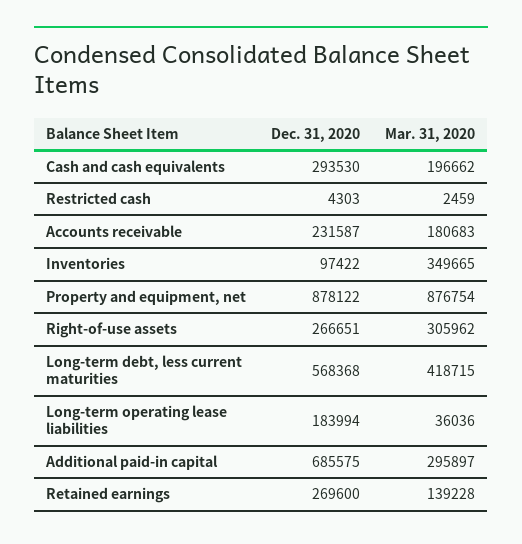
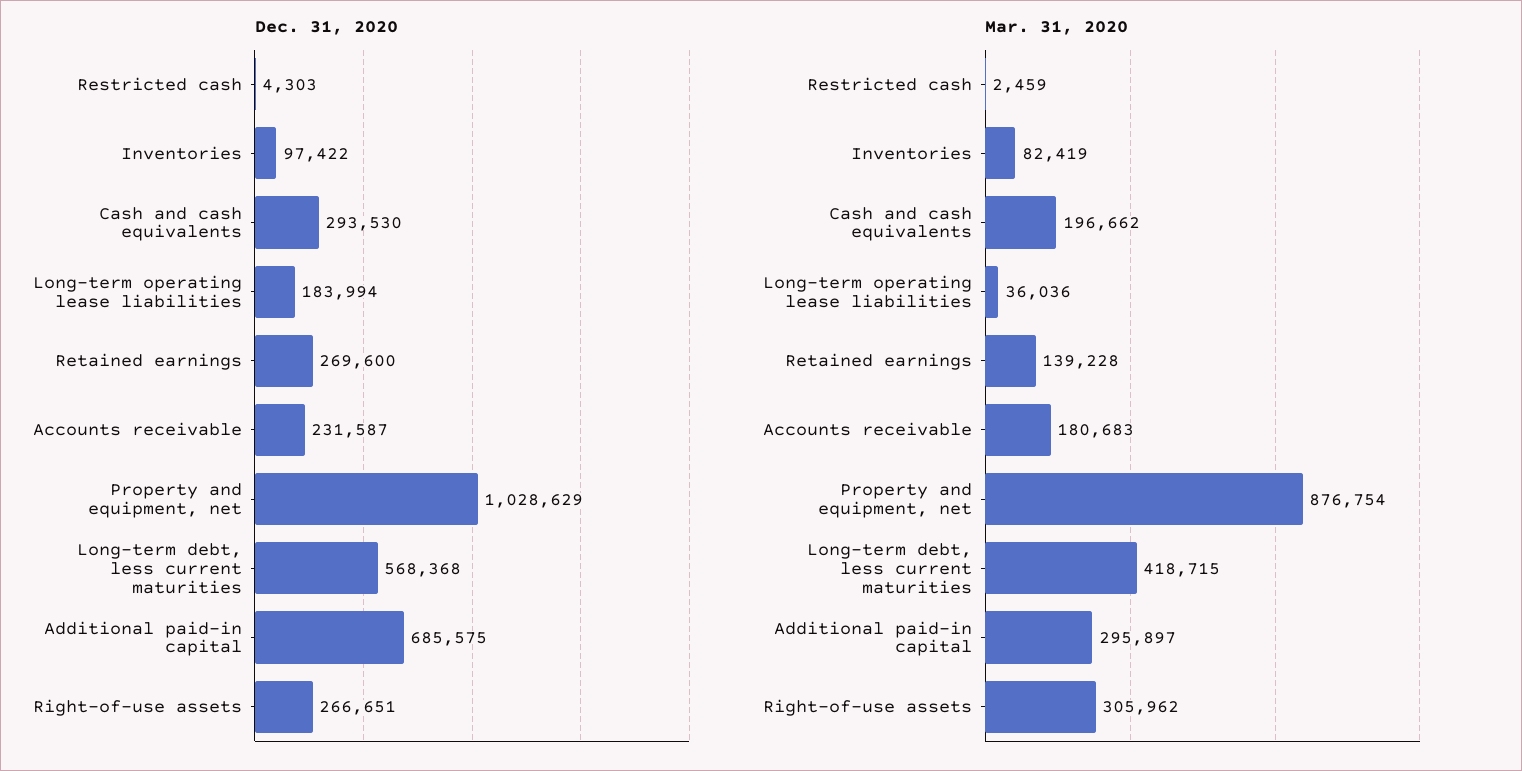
  {
    "Dec. 31, 2020": {
      "Cash and cash equivalents": 293530,
      "Restricted cash": 4303,
      "Accounts receivable": 231587,
      "Inventories": 97422,
-     "Property and equipment, net": 878122,
+     "Property and equipment, net": 1028629,
      "Right-of-use assets": 266651,
      "Long-term debt, less current maturities": 568368,
      "Long-term operating lease liabilities": 183994,
      "Additional paid-in capital": 685575,
      "Retained earnings": 269600
    },
    "Mar. 31, 2020": {
      "Cash and cash equivalents": 196662,
      "Restricted cash": 2459,
      "Accounts receivable": 180683,
-     "Inventories": 349665,
+     "Inventories": 82419,
      "Property and equipment, net": 876754,
      "Right-of-use assets": 305962,
      "Long-term debt, less current maturities": 418715,
      "Long-term operating lease liabilities": 36036,
      "Additional paid-in capital": 295897,
      "Retained earnings": 139228
    }
  }

